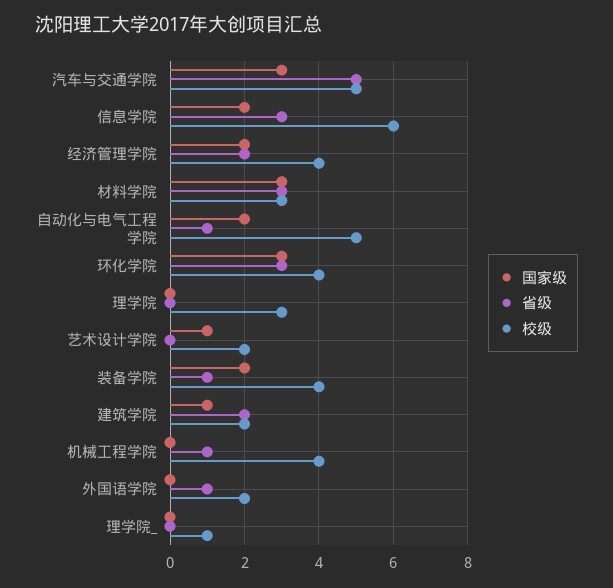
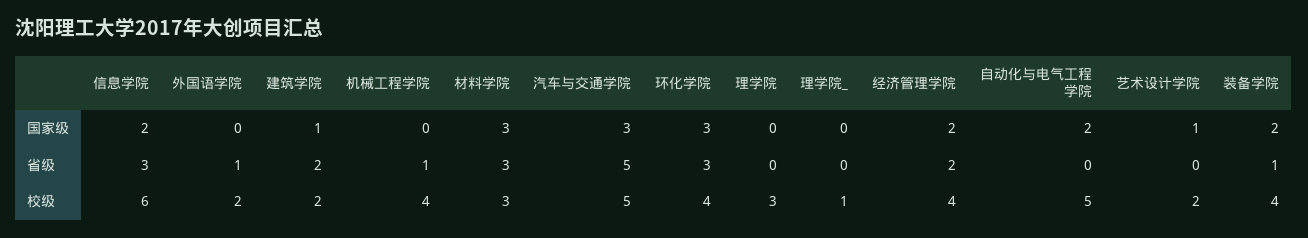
  {
    "国家级": {
      "汽车与交通学院": 3,
      "信息学院": 2,
      "经济管理学院": 2,
      "材料学院": 3,
      "自动化与电气工程学院": 2,
      "环化学院": 3,
      "理学院": 0,
      "艺术设计学院": 1,
      "装备学院": 2,
      "建筑学院": 1,
      "机械工程学院": 0,
      "外国语学院": 0,
      "理学院_": 0
    },
    "省级": {
      "汽车与交通学院": 5,
      "信息学院": 3,
      "经济管理学院": 2,
      "材料学院": 3,
-     "自动化与电气工程学院": 1,
+     "自动化与电气工程学院": 0,
      "环化学院": 3,
      "理学院": 0,
      "艺术设计学院": 0,
      "装备学院": 1,
      "建筑学院": 2,
      "机械工程学院": 1,
      "外国语学院": 1,
      "理学院_": 0
    },
    "校级": {
      "汽车与交通学院": 5,
      "信息学院": 6,
      "经济管理学院": 4,
      "材料学院": 3,
      "自动化与电气工程学院": 5,
      "环化学院": 4,
      "理学院": 3,
      "艺术设计学院": 2,
      "装备学院": 4,
      "建筑学院": 2,
      "机械工程学院": 4,
      "外国语学院": 2,
      "理学院_": 1
    }
  }

